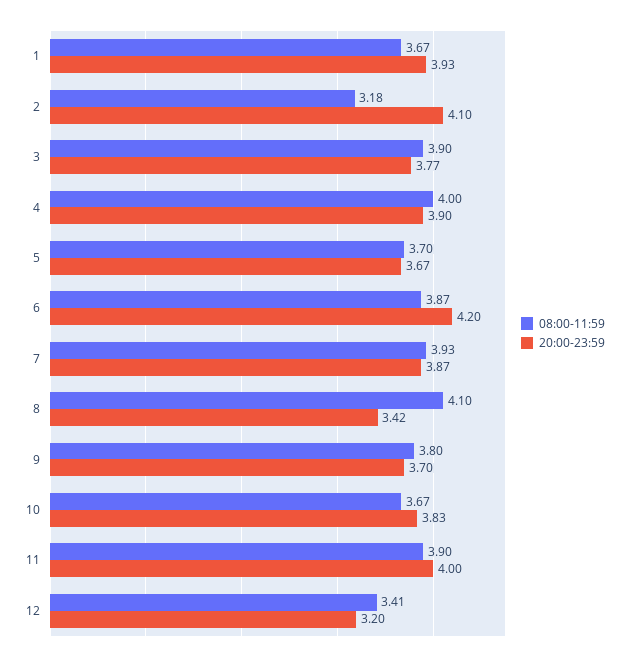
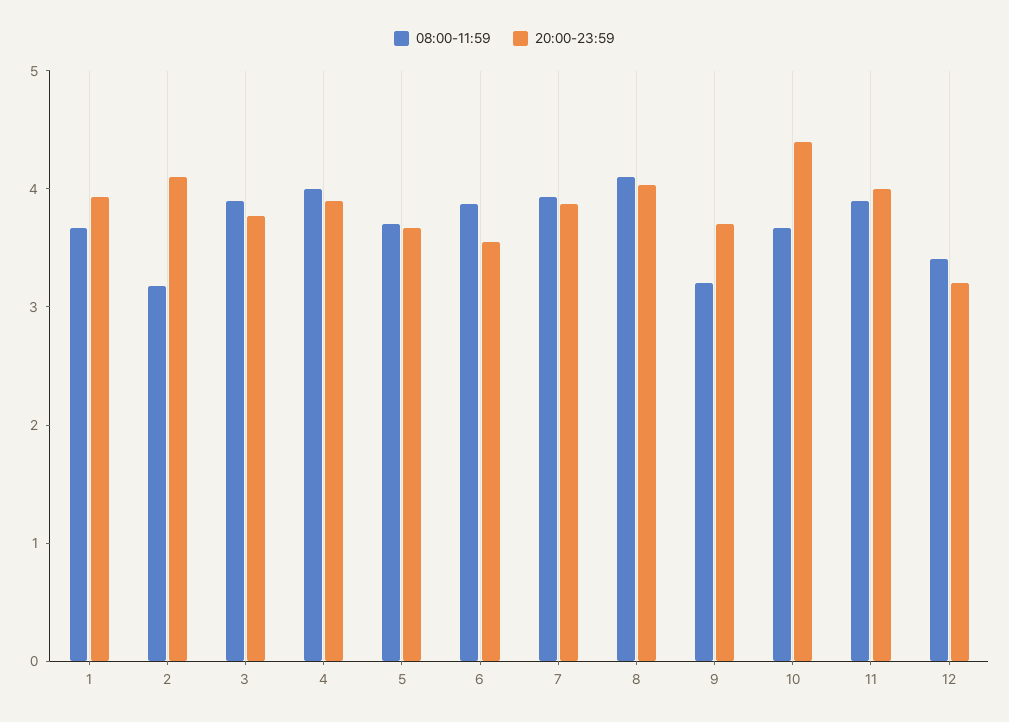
  {
    "08:00-11:59": {
      "1": 3.67,
      "2": 3.18,
      "3": 3.9,
      "4": 4,
      "5": 3.7,
      "6": 3.87,
      "7": 3.93,
      "8": 4.1,
-     "9": 3.8,
+     "9": 3.2,
      "10": 3.67,
      "11": 3.9,
      "12": 3.41
    },
    "20:00-23:59": {
      "1": 3.93,
      "2": 4.1,
      "3": 3.77,
      "4": 3.9,
      "5": 3.67,
-     "6": 4.2,
+     "6": 3.6,
      "7": 3.87,
-     "8": 3.42,
+     "8": 4,
      "9": 3.7,
-     "10": 3.83,
+     "10": 4.4,
      "11": 4,
      "12": 3.2
    }
  }

